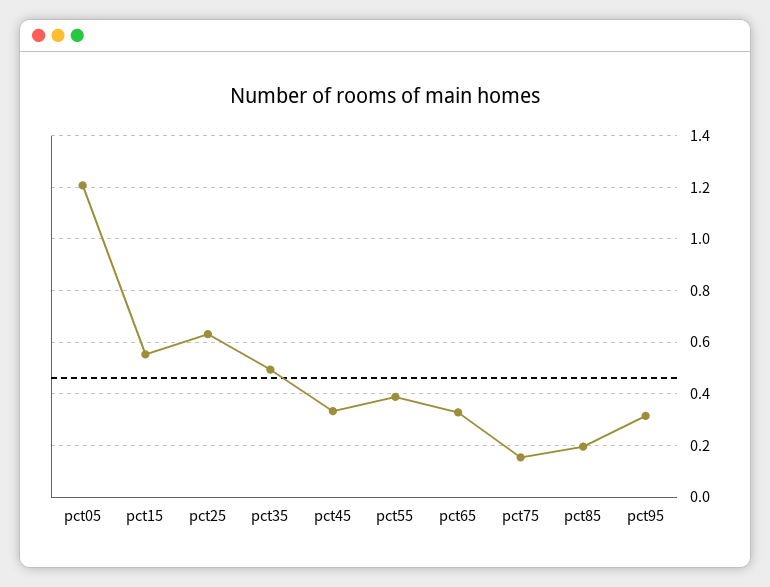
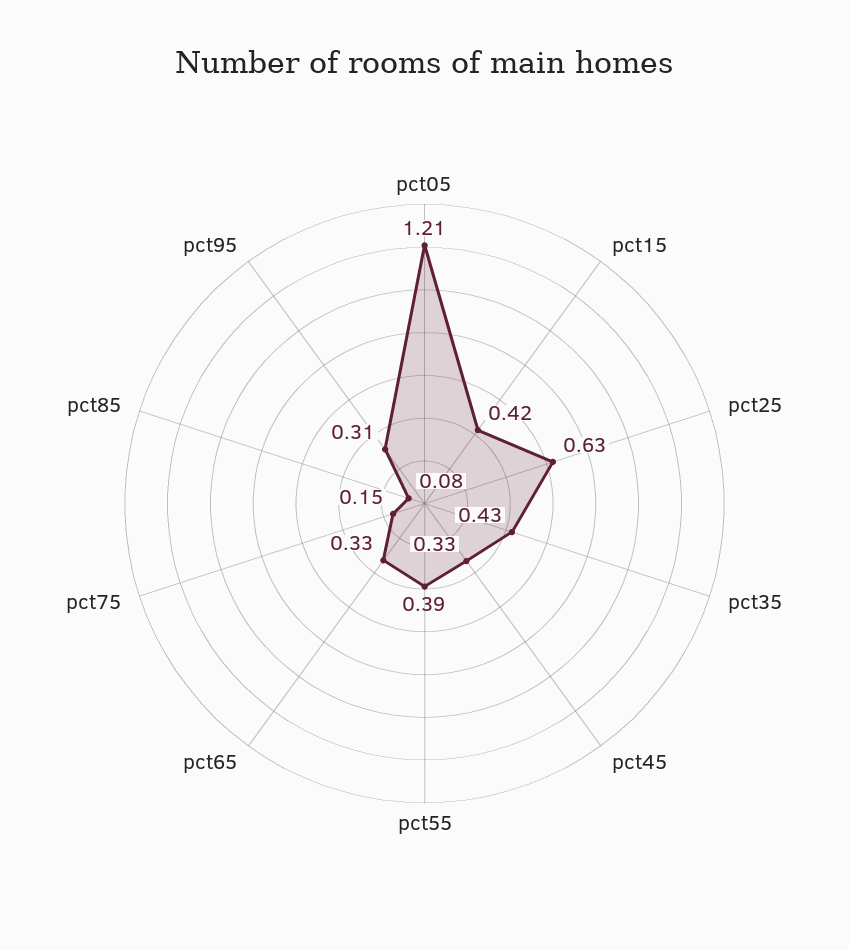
  {
    "pct05": 1.21,
-   "pct15": 0.55,
+   "pct15": 0.42,
    "pct25": 0.63,
-   "pct35": 0.5,
+   "pct35": 0.43,
    "pct45": 0.33,
    "pct55": 0.39,
    "pct65": 0.33,
    "pct75": 0.15,
-   "pct85": 0.2,
+   "pct85": 0.08,
    "pct95": 0.31
  }

